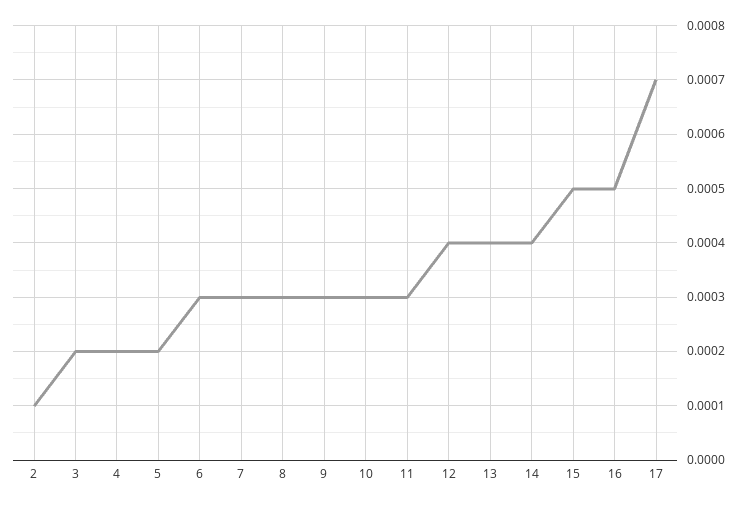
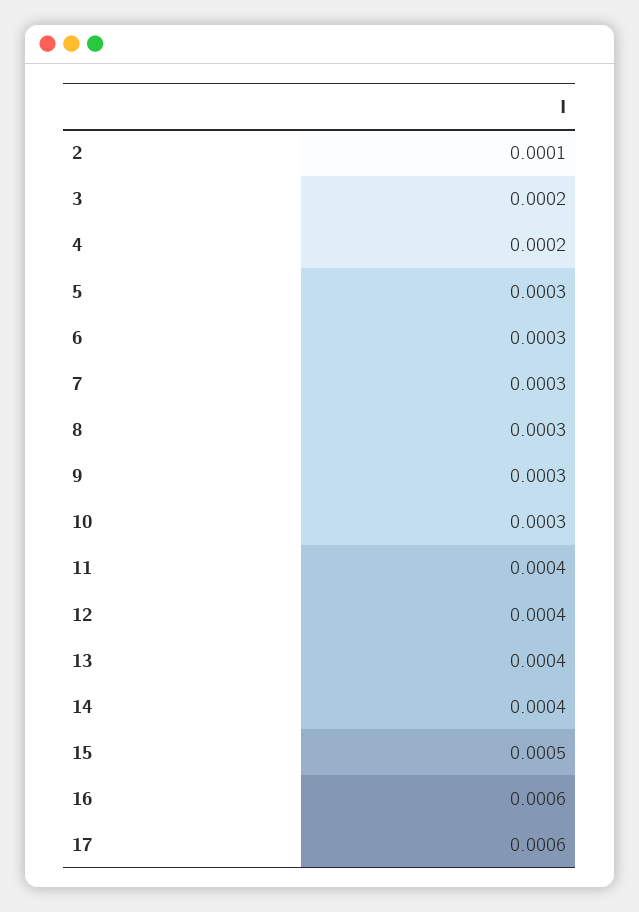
  {
    "2": 0.0001,
    "3": 0.0002,
    "4": 0.0002,
-   "5": 0.0002,
+   "5": 0.0003,
    "6": 0.0003,
    "7": 0.0003,
    "8": 0.0003,
    "9": 0.0003,
    "10": 0.0003,
-   "11": 0.0003,
+   "11": 0.0004,
    "12": 0.0004,
    "13": 0.0004,
    "14": 0.0004,
    "15": 0.0005,
-   "16": 0.0005,
+   "16": 0.0006,
-   "17": 0.0007
+   "17": 0.0006
  }

